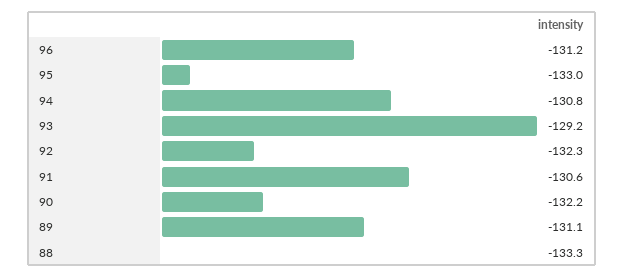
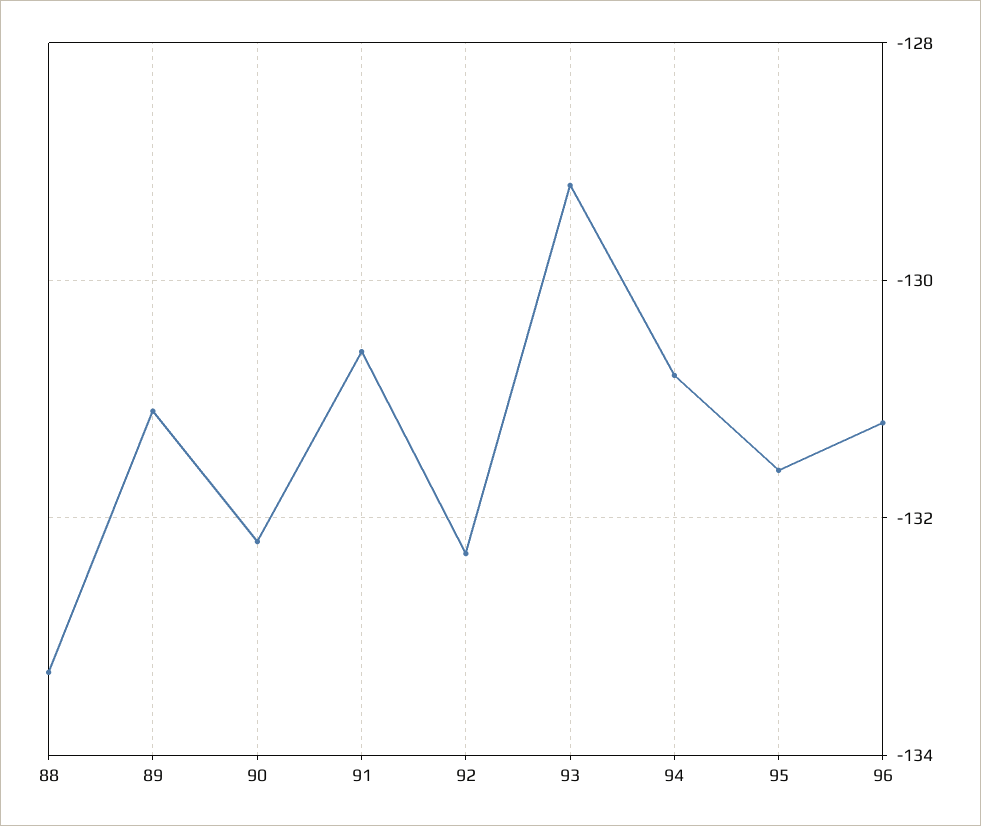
  {
    "96": -131.2,
-   "95": -133,
+   "95": -131.5,
    "94": -130.8,
    "93": -129.2,
    "92": -132.3,
    "91": -130.6,
    "90": -132.2,
    "89": -131.1,
    "88": -133.3
  }

